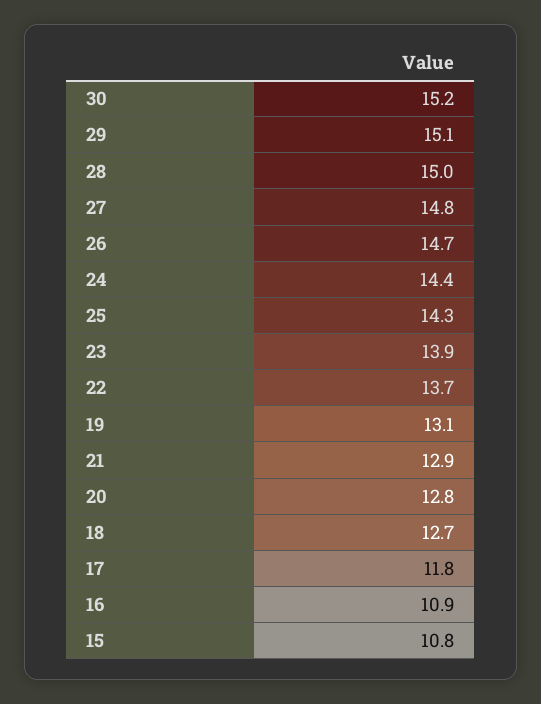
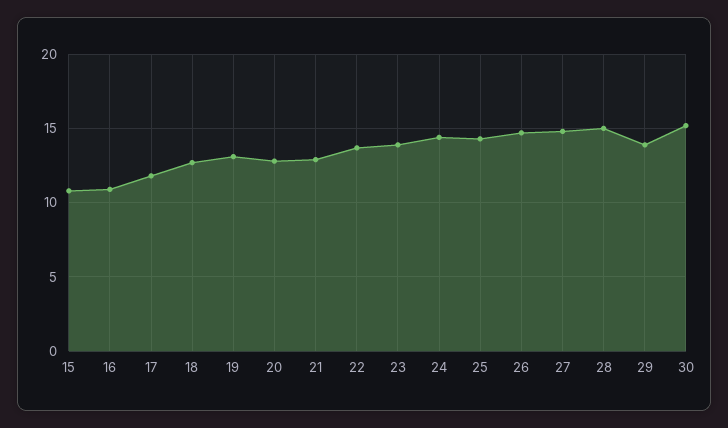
  {
    "30": 15.2,
-   "29": 15.1,
+   "29": 14,
    "28": 15,
    "27": 14.8,
    "26": 14.7,
    "24": 14.4,
    "25": 14.3,
    "23": 13.9,
    "22": 13.7,
    "19": 13.1,
    "21": 12.9,
    "20": 12.8,
    "18": 12.7,
    "17": 11.8,
    "16": 10.9,
    "15": 10.8
  }

